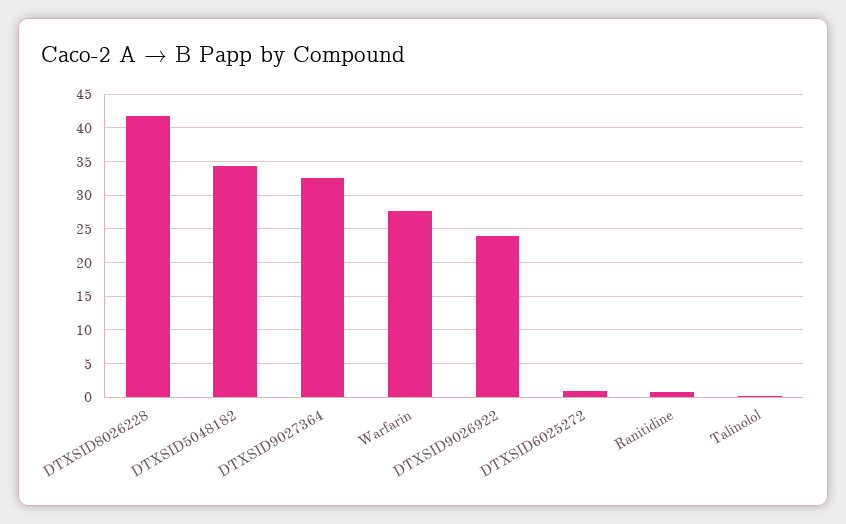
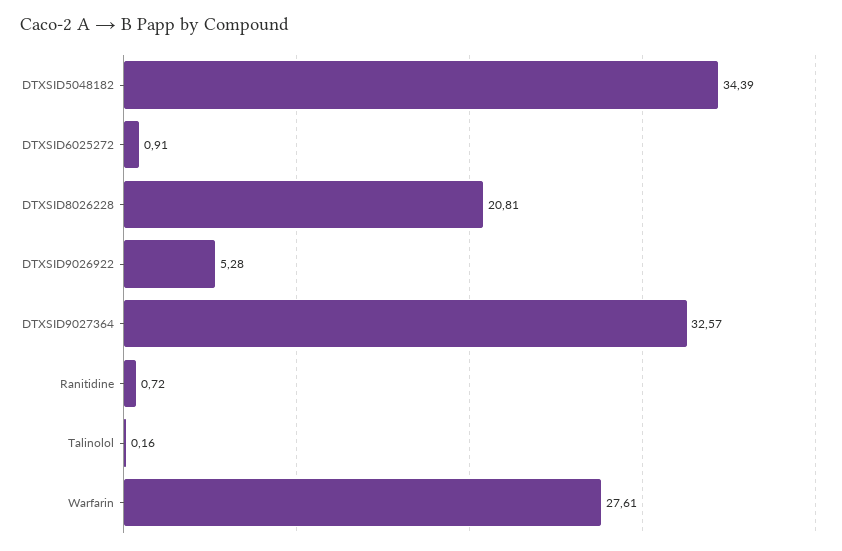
  {
-   "DTXSID8026228": 42,
+   "DTXSID8026228": 20.81,
    "DTXSID5048182": 34.39,
    "DTXSID9027364": 32.57,
    "Warfarin": 27.61,
-   "DTXSID9026922": 24,
+   "DTXSID9026922": 5.28,
    "DTXSID6025272": 0.91,
    "Ranitidine": 0.72,
    "Talinolol": 0.16
  }

